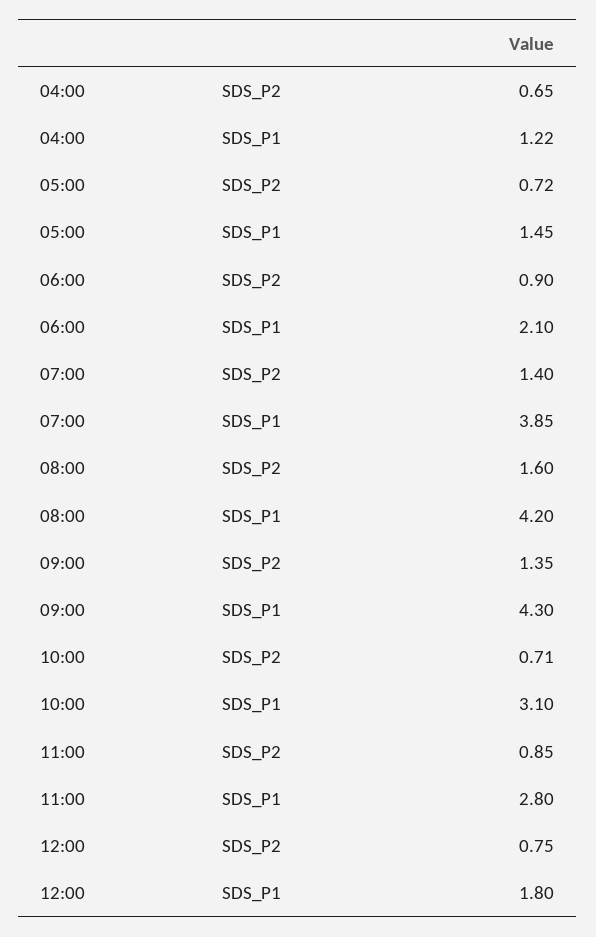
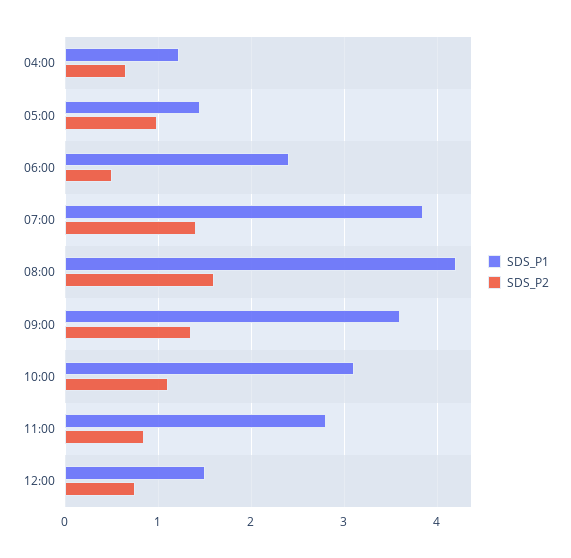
  {
    "SDS_P2": {
      "04:00": 0.65,
-     "05:00": 0.72,
+     "05:00": 1,
-     "06:00": 0.9,
+     "06:00": 0.5,
      "07:00": 1.4,
      "08:00": 1.6,
      "09:00": 1.35,
-     "10:00": 0.71,
+     "10:00": 1.1,
      "11:00": 0.85,
      "12:00": 0.75
    },
    "SDS_P1": {
      "04:00": 1.22,
      "05:00": 1.45,
-     "06:00": 2.1,
+     "06:00": 2.4,
      "07:00": 3.85,
      "08:00": 4.2,
-     "09:00": 4.3,
+     "09:00": 3.6,
      "10:00": 3.1,
      "11:00": 2.8,
-     "12:00": 1.8
+     "12:00": 1.5
    }
  }

